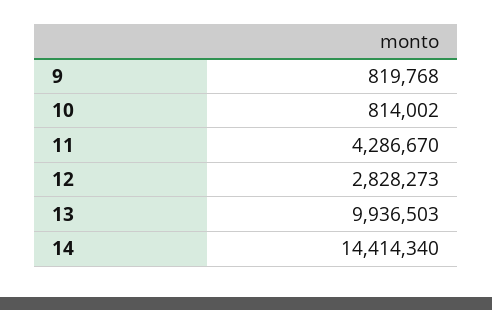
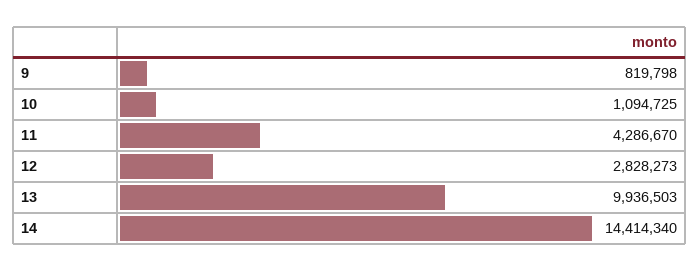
  {
-   "9": 819768,
+   "9": 819798,
-   "10": 814002,
+   "10": 1094725,
    "11": 4286670,
    "12": 2828273,
    "13": 9936503,
    "14": 14414340
  }

